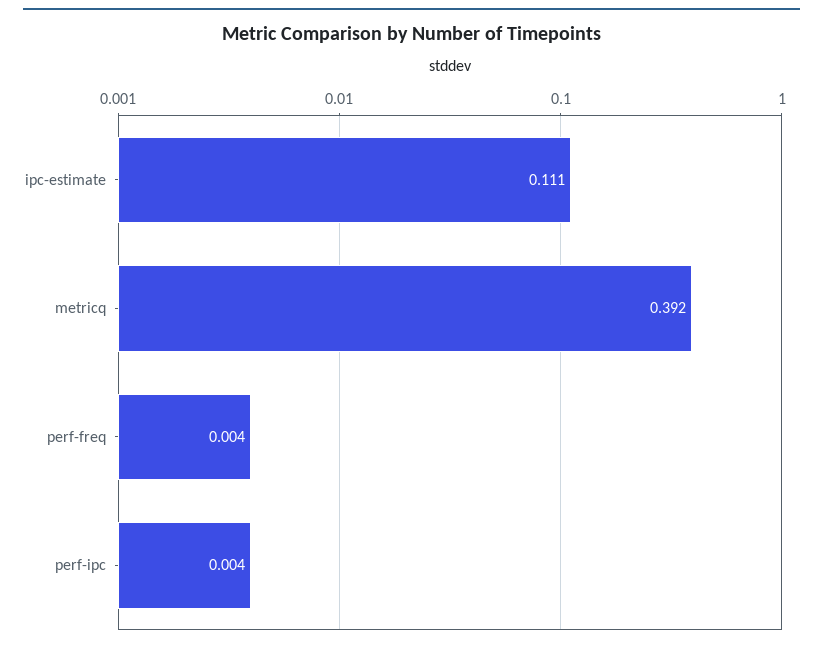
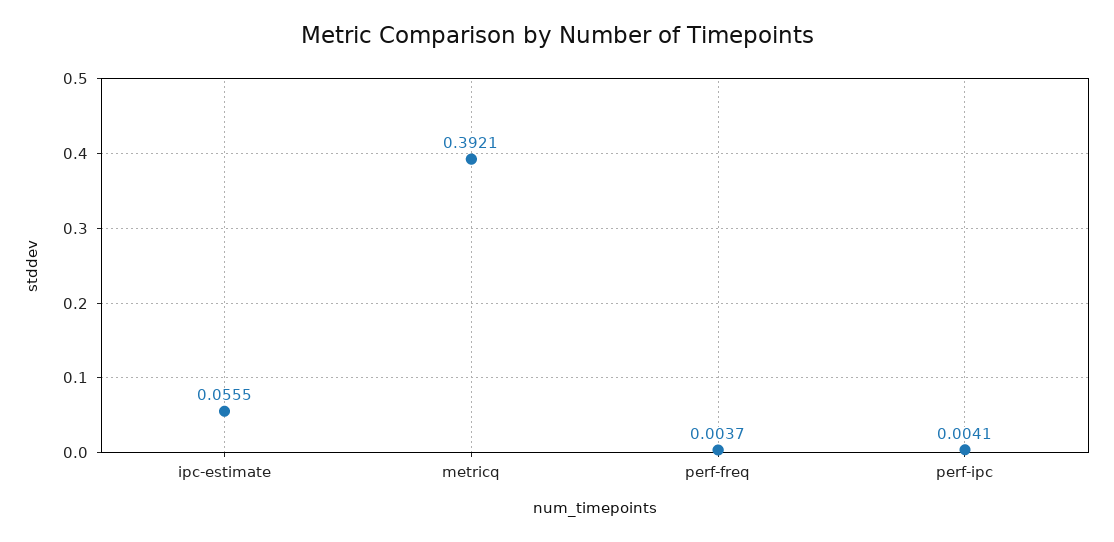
  {
-   "ipc-estimate": 0.111,
+   "ipc-estimate": 0.0555,
    "metricq": 0.3921,
    "perf-freq": 0.0037,
    "perf-ipc": 0.0041
  }

